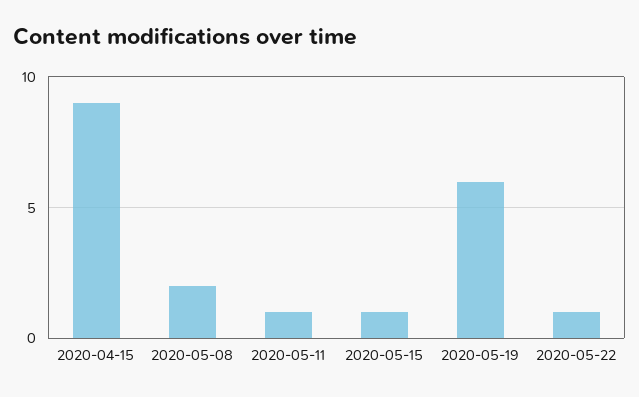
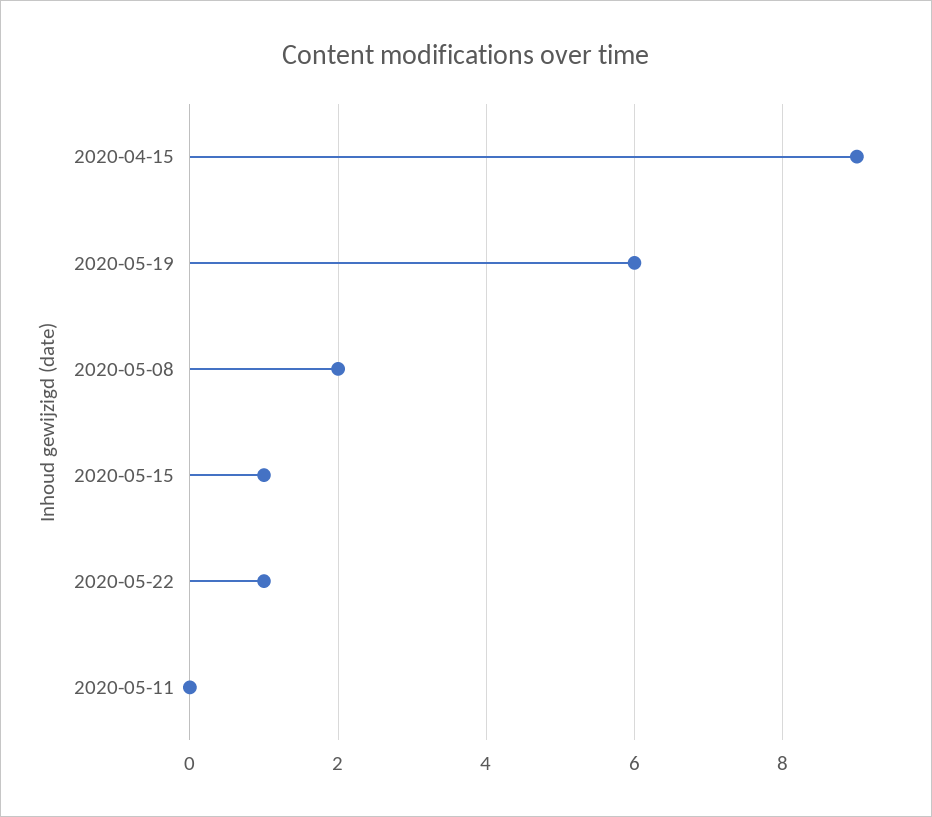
  {
    "2020-04-15": 9,
    "2020-05-08": 2,
-   "2020-05-11": 1,
+   "2020-05-11": 0,
    "2020-05-15": 1,
    "2020-05-19": 6,
    "2020-05-22": 1
  }

